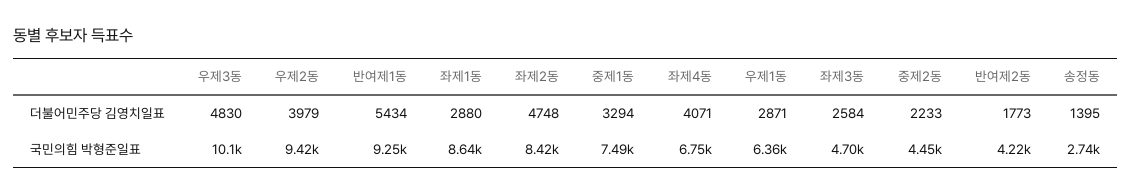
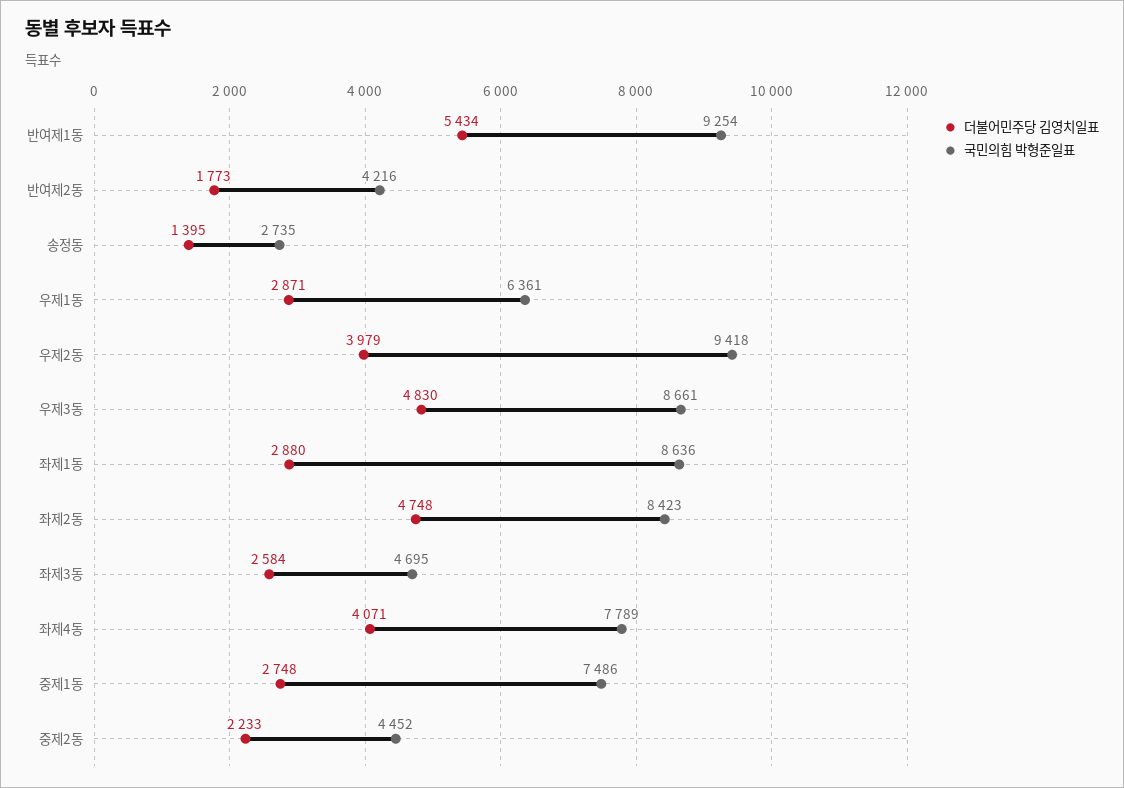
  {
    "더불어민주당 김영치일표": {
      "우제3동": 4830,
      "우제2동": 3979,
      "반여제1동": 5434,
      "좌제1동": 2880,
      "좌제2동": 4748,
-     "중제1동": 3294,
+     "중제1동": 2748,
      "좌제4동": 4071,
      "우제1동": 2871,
      "좌제3동": 2584,
      "중제2동": 2233,
      "반여제2동": 1773,
      "송정동": 1395
    },
    "국민의힘 박형준일표": {
-     "우제3동": 10100,
+     "우제3동": 8661,
      "우제2동": 9418,
      "반여제1동": 9254,
      "좌제1동": 8636,
      "좌제2동": 8423,
      "중제1동": 7486,
-     "좌제4동": 6750,
+     "좌제4동": 7789,
      "우제1동": 6361,
      "좌제3동": 4695,
      "중제2동": 4452,
      "반여제2동": 4216,
      "송정동": 2735
    }
  }

